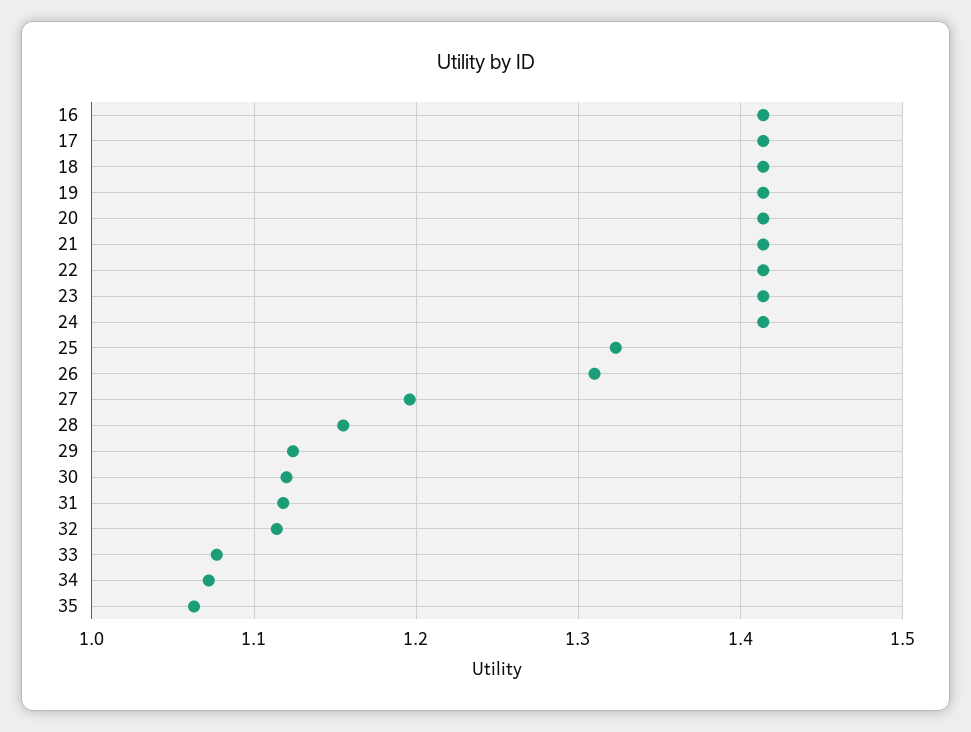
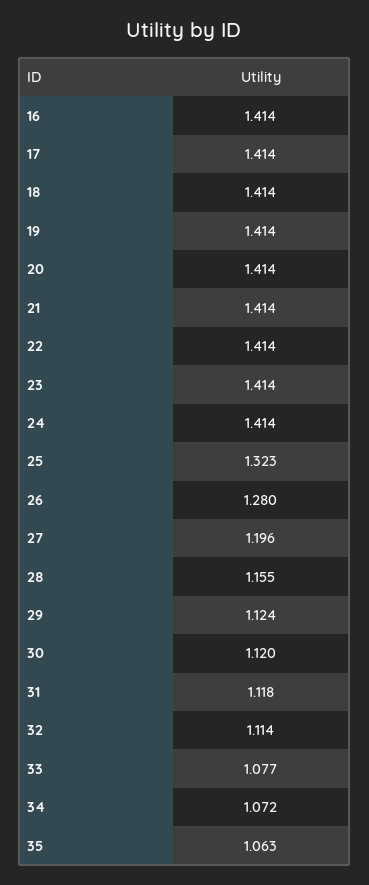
  {
    "16": 1.414,
    "17": 1.414,
    "18": 1.414,
    "19": 1.414,
    "20": 1.414,
    "21": 1.414,
    "22": 1.414,
    "23": 1.414,
    "24": 1.414,
    "25": 1.323,
-   "26": 1.31,
+   "26": 1.28,
    "27": 1.196,
    "28": 1.155,
    "29": 1.124,
    "30": 1.12,
    "31": 1.118,
    "32": 1.114,
    "33": 1.077,
    "34": 1.072,
    "35": 1.063
  }

